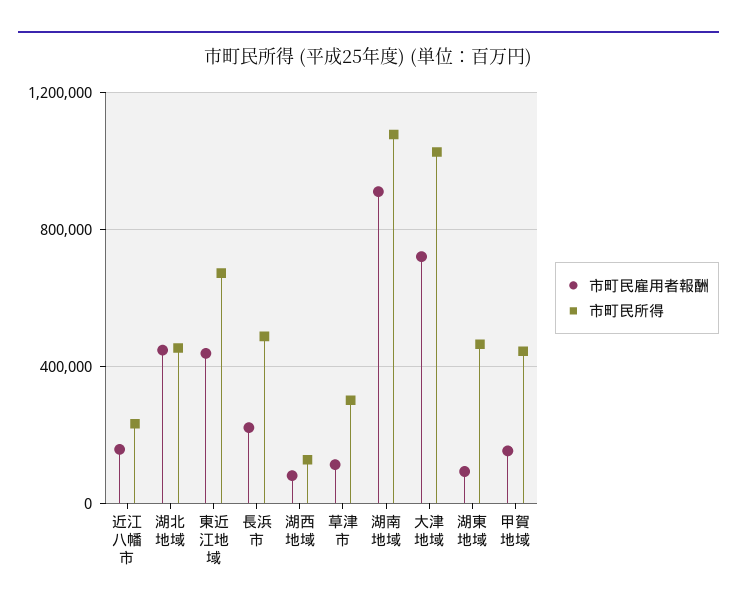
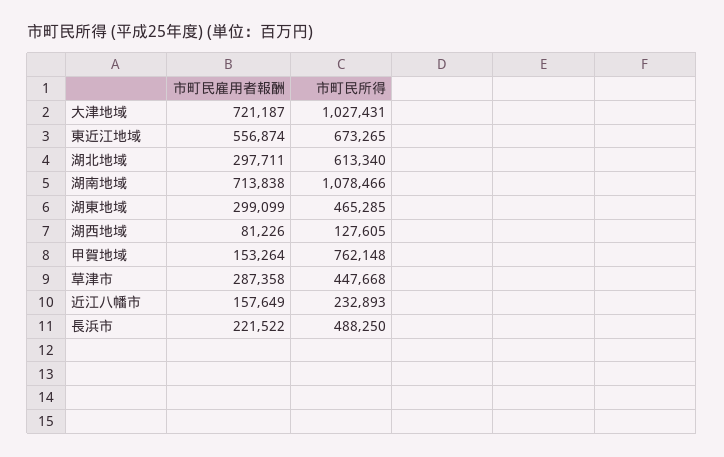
  {
    "市町民雇用者報酬": {
      "近江八幡市": 157649,
-     "湖北地域": 450000,
+     "湖北地域": 297711,
-     "東近江地域": 450000,
+     "東近江地域": 556874,
      "長浜市": 221522,
      "湖西地域": 81226,
-     "草津市": 100000,
+     "草津市": 287358,
-     "湖南地域": 900000,
+     "湖南地域": 713838,
      "大津地域": 721187,
-     "湖東地域": 100000,
+     "湖東地域": 299099,
      "甲賀地域": 153264
    },
    "市町民所得": {
      "近江八幡市": 232893,
-     "湖北地域": 450000,
+     "湖北地域": 613340,
      "東近江地域": 673265,
      "長浜市": 488250,
      "湖西地域": 127605,
-     "草津市": 300000,
+     "草津市": 447668,
      "湖南地域": 1078466,
      "大津地域": 1027431,
      "湖東地域": 465285,
-     "甲賀地域": 450000
+     "甲賀地域": 762148
    }
  }

